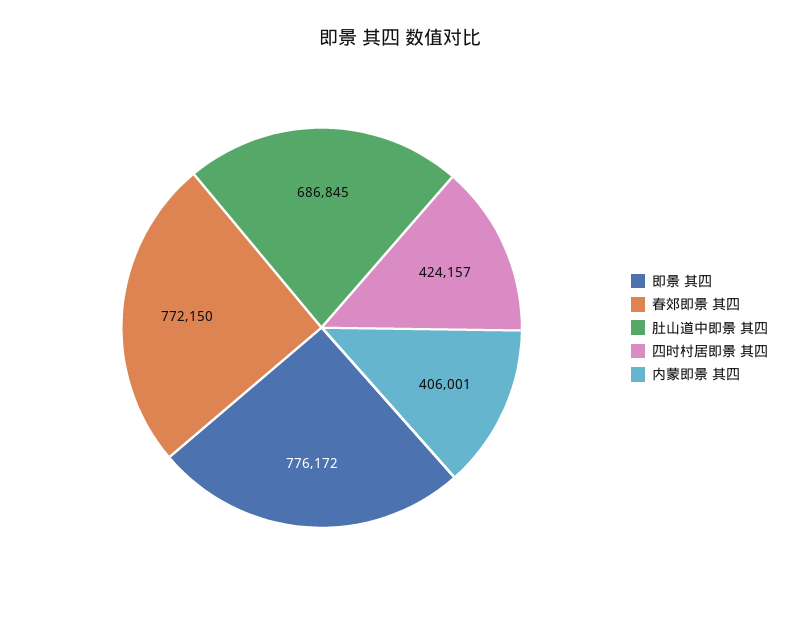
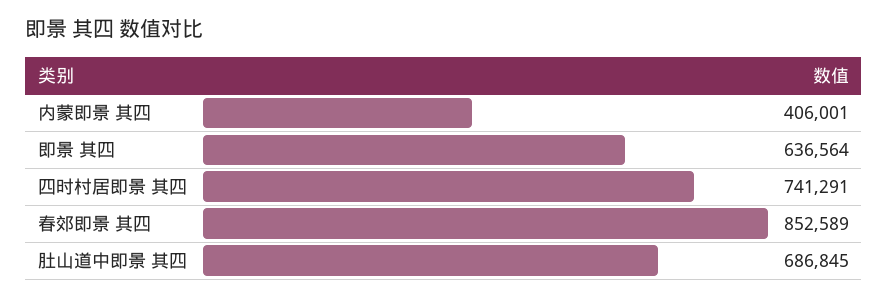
  {
-   "即景 其四": 776172,
+   "即景 其四": 636564,
-   "春郊即景 其四": 772150,
+   "春郊即景 其四": 852589,
    "肚山道中即景 其四": 686845,
-   "四时村居即景 其四": 424157,
+   "四时村居即景 其四": 741291,
    "内蒙即景 其四": 406001
  }

